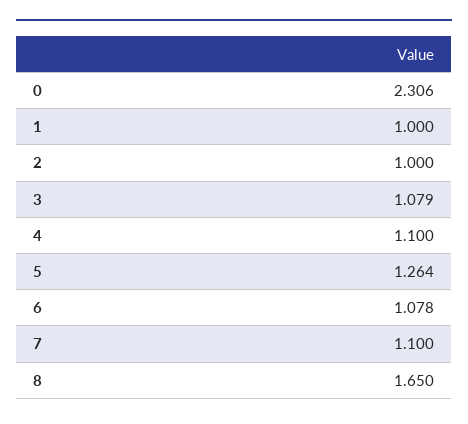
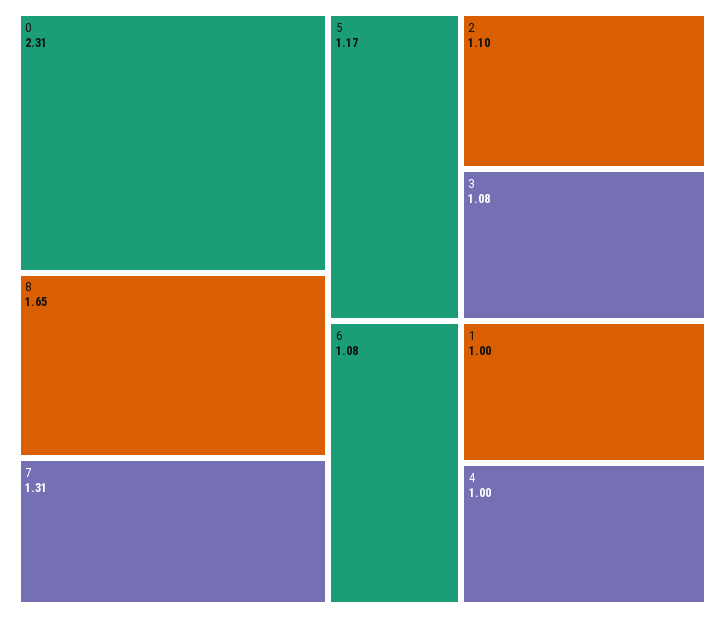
  {
    "0": 2.306,
    "1": 1,
-   "2": 1,
+   "2": 1.1,
    "3": 1.079,
-   "4": 1.1,
+   "4": 1,
-   "5": 1.264,
+   "5": 1.17,
    "6": 1.078,
-   "7": 1.1,
+   "7": 1.31,
    "8": 1.65
  }

